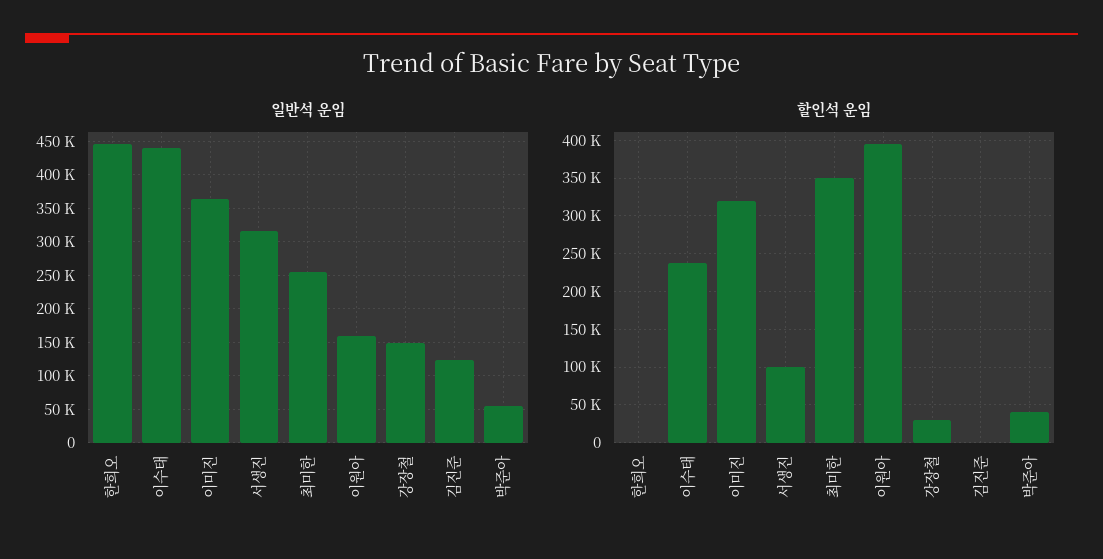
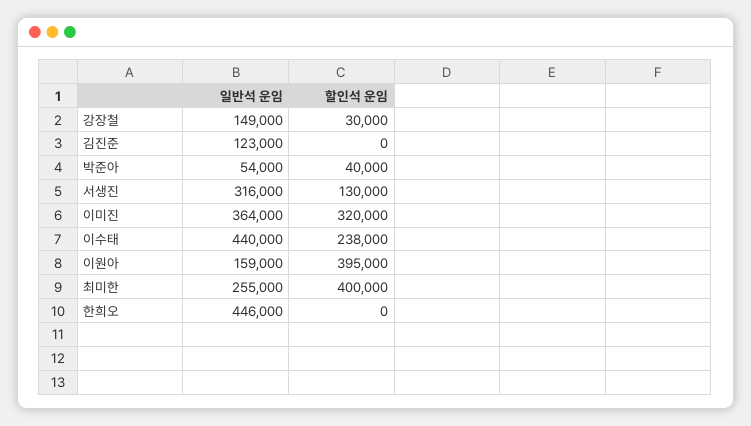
  {
    "일반석 운임": {
      "한희오": 446000,
      "이수태": 440000,
      "이미진": 364000,
      "서생진": 316000,
      "최미한": 255000,
      "이원아": 159000,
      "강장철": 149000,
      "김진준": 123000,
      "박준아": 54000
    },
    "할인석 운임": {
      "한희오": 0,
      "이수태": 238000,
      "이미진": 320000,
-     "서생진": 100000,
+     "서생진": 130000,
-     "최미한": 350000,
+     "최미한": 400000,
      "이원아": 395000,
      "강장철": 30000,
      "김진준": 0,
      "박준아": 40000
    }
  }

